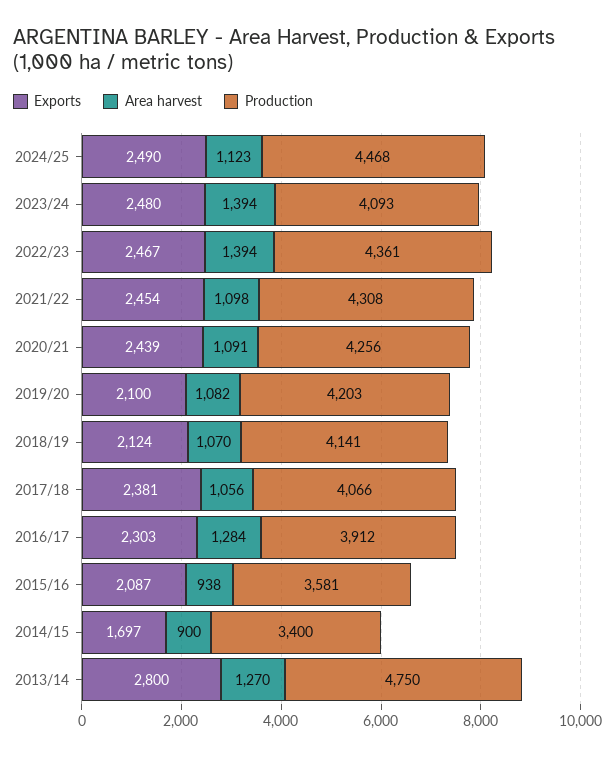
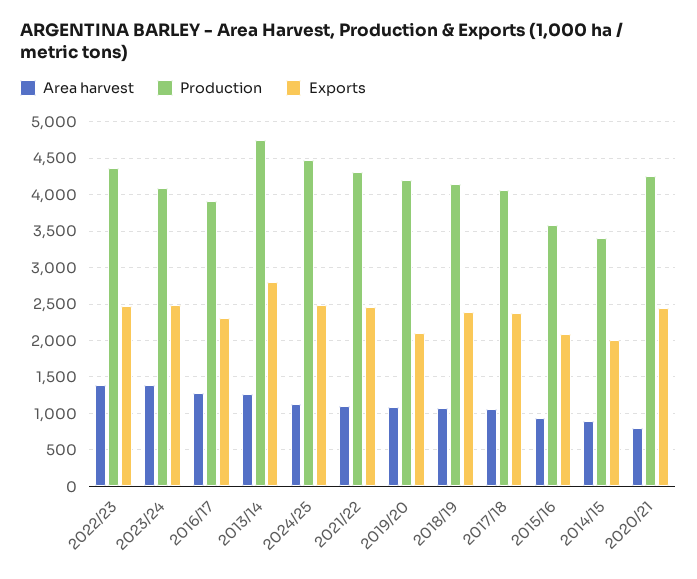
  {
    "Exports": {
      "2024/25": 2490,
      "2023/24": 2480,
      "2022/23": 2467,
      "2021/22": 2454,
      "2020/21": 2439,
      "2019/20": 2100,
-     "2018/19": 2124,
+     "2018/19": 2400,
      "2017/18": 2381,
      "2016/17": 2303,
      "2015/16": 2087,
-     "2014/15": 1697,
+     "2014/15": 2000,
      "2013/14": 2800
    },
    "Area harvest": {
      "2024/25": 1123,
      "2023/24": 1394,
      "2022/23": 1394,
      "2021/22": 1098,
-     "2020/21": 1091,
+     "2020/21": 800,
      "2019/20": 1082,
      "2018/19": 1070,
      "2017/18": 1056,
      "2016/17": 1284,
      "2015/16": 938,
      "2014/15": 900,
      "2013/14": 1270
    },
    "Production": {
      "2024/25": 4468,
      "2023/24": 4093,
      "2022/23": 4361,
      "2021/22": 4308,
      "2020/21": 4256,
      "2019/20": 4203,
      "2018/19": 4141,
      "2017/18": 4066,
      "2016/17": 3912,
      "2015/16": 3581,
      "2014/15": 3400,
      "2013/14": 4750
    }
  }

